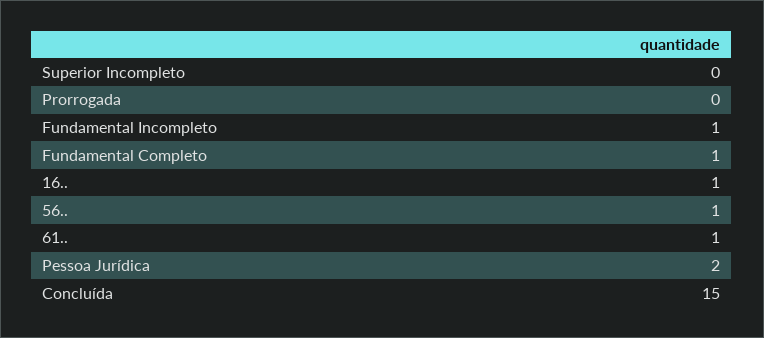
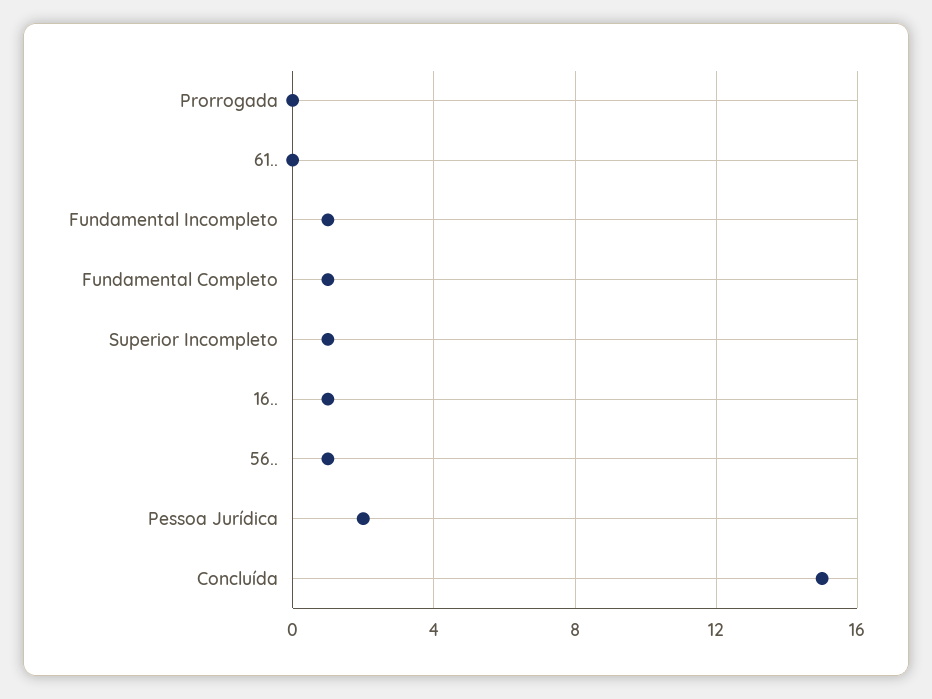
  {
-   "Superior Incompleto": 0,
+   "Superior Incompleto": 1,
    "Prorrogada": 0,
    "Fundamental Incompleto": 1,
    "Fundamental Completo": 1,
    "16..": 1,
    "56..": 1,
-   "61..": 1,
+   "61..": 0,
    "Pessoa Jurídica": 2,
    "Concluída": 15
  }

